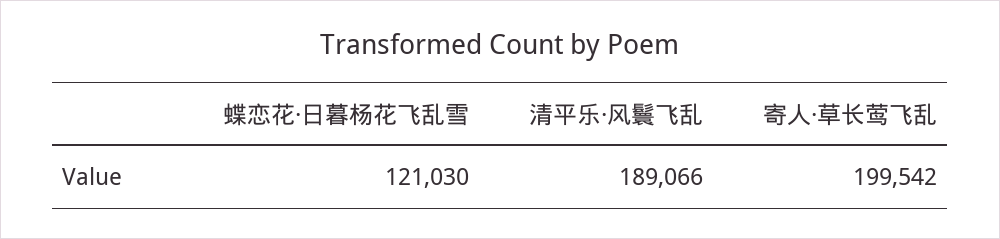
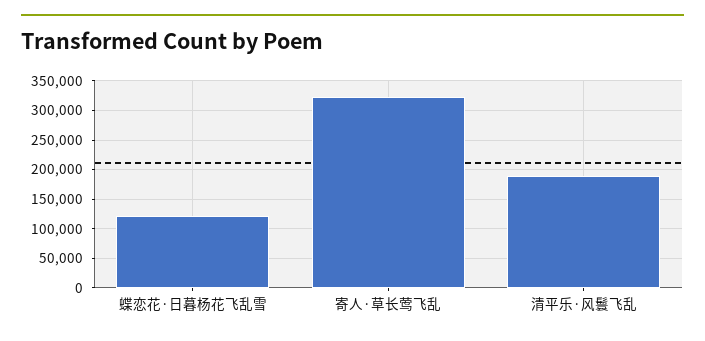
  {
    "蝶恋花·日暮杨花飞乱雪": 121030,
    "清平乐·风鬟飞乱": 189066,
-   "寄人·草长莺飞乱": 199542
+   "寄人·草长莺飞乱": 325000
  }

